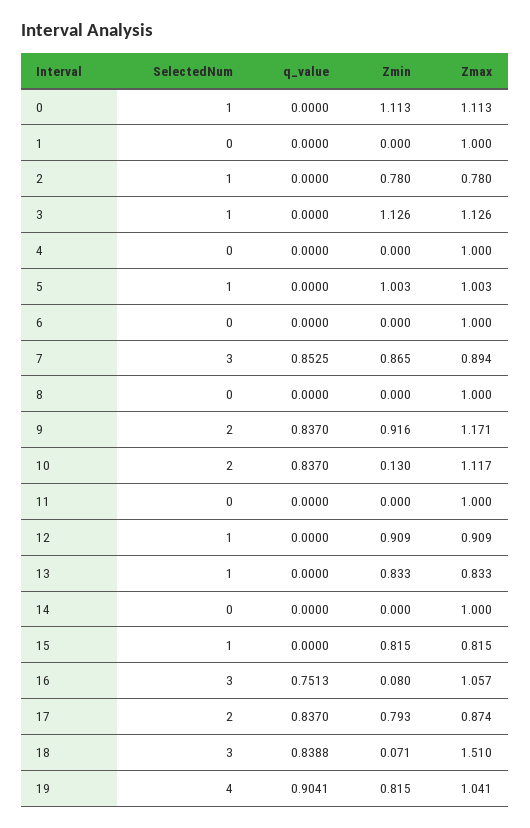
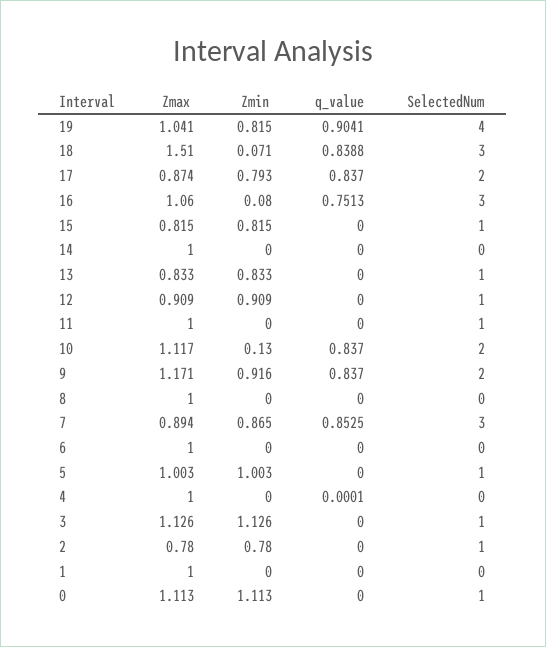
  {
    "SelectedNum": {
      "0": 1,
      "1": 0,
      "2": 1,
      "3": 1,
      "4": 0,
      "5": 1,
      "6": 0,
      "7": 3,
      "8": 0,
      "9": 2,
      "10": 2,
-     "11": 0,
+     "11": 1,
      "12": 1,
      "13": 1,
      "14": 0,
      "15": 1,
      "16": 3,
      "17": 2,
      "18": 3,
      "19": 4
    },
    "q_value": {
      "0": 0,
      "1": 0,
      "2": 0,
      "3": 0,
-     "4": 0,
+     "4": 0.0001,
      "5": 0,
      "6": 0,
      "7": 0.8525,
      "8": 0,
      "9": 0.837,
      "10": 0.837,
      "11": 0,
      "12": 0,
      "13": 0,
      "14": 0,
      "15": 0,
      "16": 0.7513,
      "17": 0.837,
      "18": 0.8388,
      "19": 0.9041
    },
    "Zmin": {
      "0": 1.113,
      "1": 0,
      "2": 0.78,
      "3": 1.126,
      "4": 0,
      "5": 1.003,
      "6": 0,
      "7": 0.865,
      "8": 0,
      "9": 0.916,
      "10": 0.13,
      "11": 0,
      "12": 0.909,
      "13": 0.833,
      "14": 0,
      "15": 0.815,
      "16": 0.08,
      "17": 0.793,
      "18": 0.071,
      "19": 0.815
    },
    "Zmax": {
      "0": 1.113,
      "1": 1,
      "2": 0.78,
      "3": 1.126,
      "4": 1,
      "5": 1.003,
      "6": 1,
      "7": 0.894,
      "8": 1,
      "9": 1.171,
      "10": 1.117,
      "11": 1,
      "12": 0.909,
      "13": 0.833,
      "14": 1,
      "15": 0.815,
-     "16": 1.057,
+     "16": 1.06,
      "17": 0.874,
      "18": 1.51,
      "19": 1.041
    }
  }

